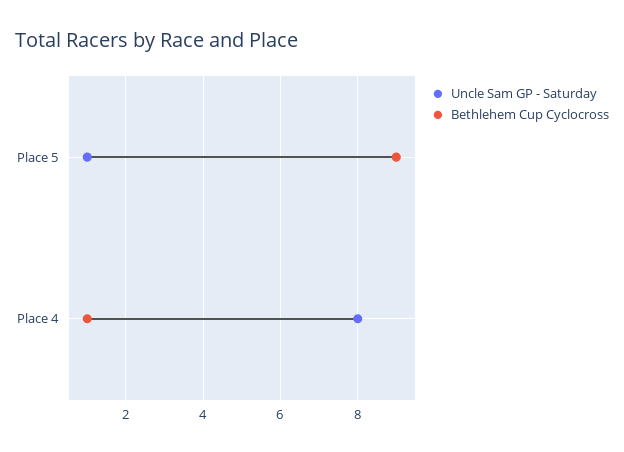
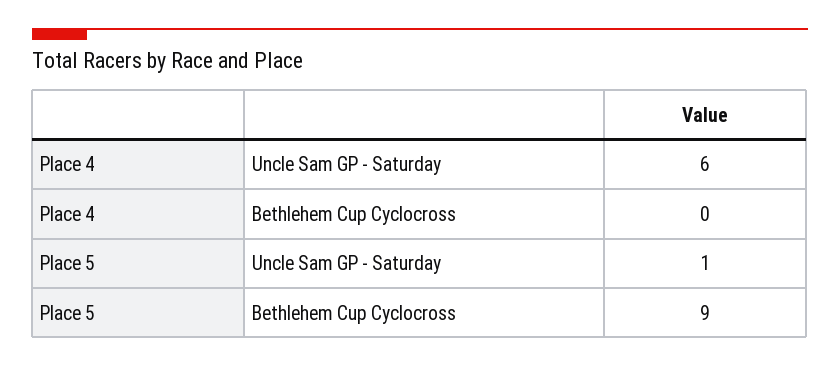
  {
    "Uncle Sam GP - Saturday": {
      "Place 5": 1,
-     "Place 4": 8
+     "Place 4": 6
    },
    "Bethlehem Cup Cyclocross": {
      "Place 5": 9,
-     "Place 4": 1
+     "Place 4": 0
    }
  }

